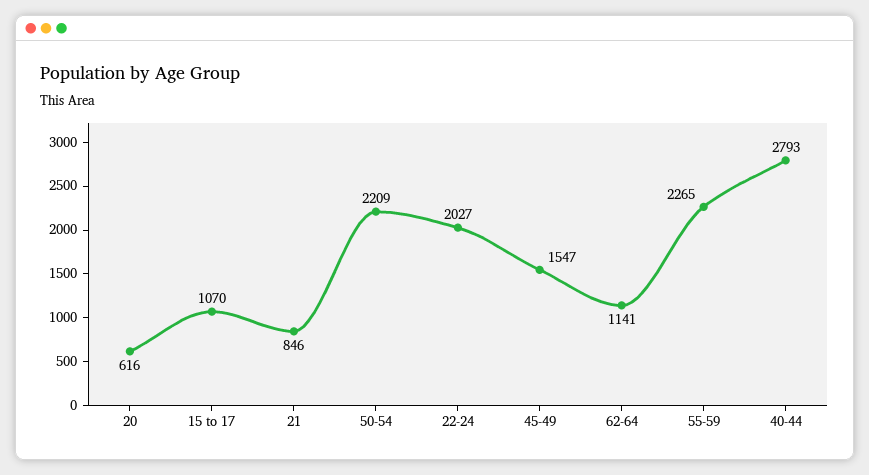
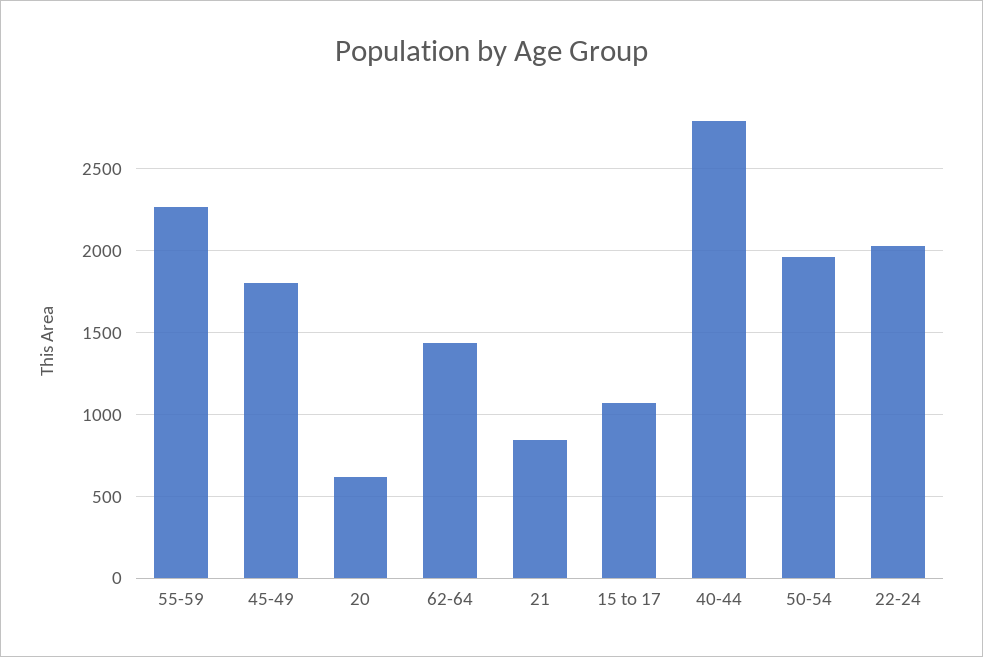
  {
    "20": 616,
    "15 to 17": 1070,
    "21": 846,
-   "50-54": 2209,
+   "50-54": 1950,
    "22-24": 2027,
-   "45-49": 1547,
+   "45-49": 1800,
-   "62-64": 1141,
+   "62-64": 1450,
    "55-59": 2265,
    "40-44": 2793
  }

